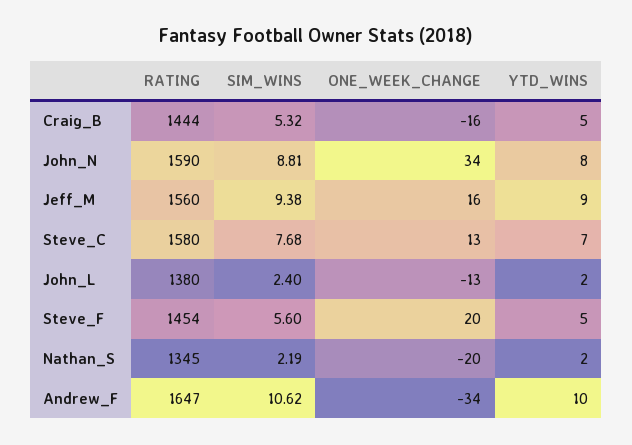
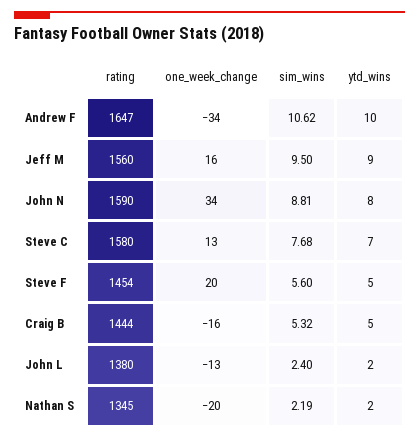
  {
    "RATING": {
      "Craig_B": 1444,
      "John_N": 1590,
      "Jeff_M": 1560,
      "Steve_C": 1580,
      "John_L": 1380,
      "Steve_F": 1454,
      "Nathan_S": 1345,
      "Andrew_F": 1647
    },
    "SIM_WINS": {
      "Craig_B": 5.32,
      "John_N": 8.81,
-     "Jeff_M": 9.38,
+     "Jeff_M": 9.5,
      "Steve_C": 7.68,
      "John_L": 2.4,
      "Steve_F": 5.6,
      "Nathan_S": 2.19,
      "Andrew_F": 10.62
    },
    "ONE_WEEK_CHANGE": {
      "Craig_B": -16,
      "John_N": 34,
      "Jeff_M": 16,
      "Steve_C": 13,
      "John_L": -13,
      "Steve_F": 20,
      "Nathan_S": -20,
      "Andrew_F": -34
    },
    "YTD_WINS": {
      "Craig_B": 5,
      "John_N": 8,
      "Jeff_M": 9,
      "Steve_C": 7,
      "John_L": 2,
      "Steve_F": 5,
      "Nathan_S": 2,
      "Andrew_F": 10
    }
  }

